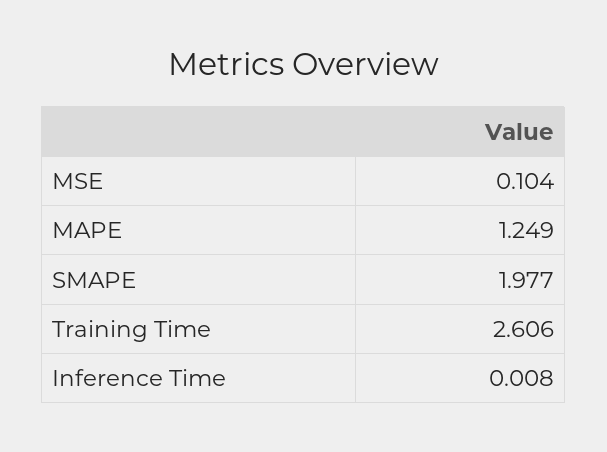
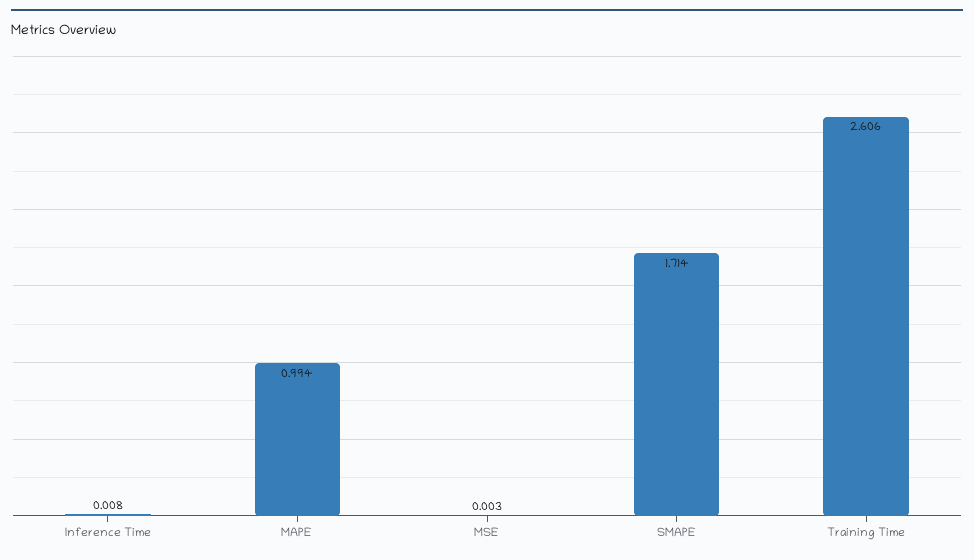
  {
-   "MSE": 0.104,
+   "MSE": 0.003,
-   "MAPE": 1.249,
+   "MAPE": 0.994,
-   "SMAPE": 1.977,
+   "SMAPE": 1.714,
    "Training Time": 2.606,
    "Inference Time": 0.008
  }

